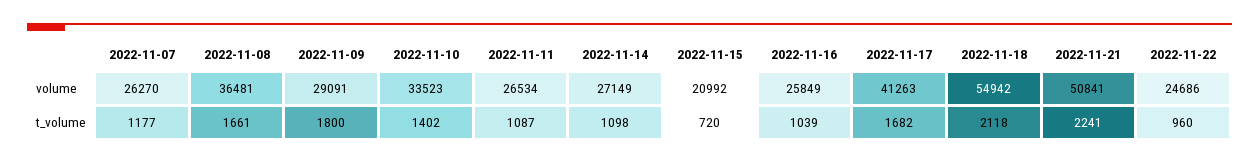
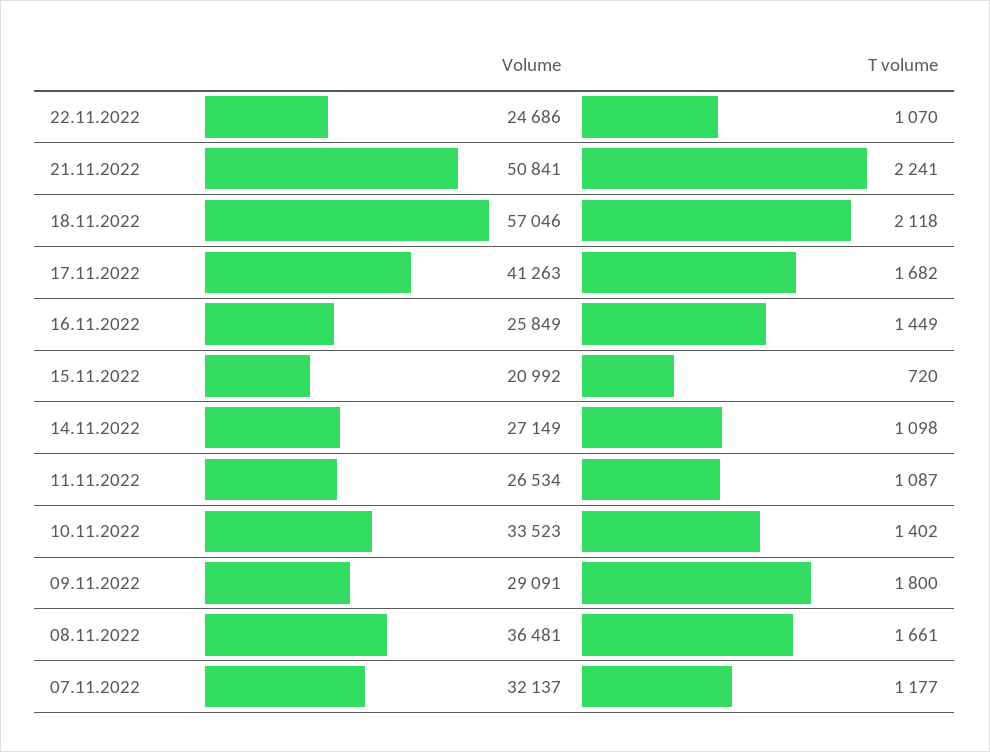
  {
    "2022-11-07": {
-     "volume": 26270,
+     "volume": 32137,
      "t_volume": 1177
    },
    "2022-11-08": {
      "volume": 36481,
      "t_volume": 1661
    },
    "2022-11-09": {
      "volume": 29091,
      "t_volume": 1800
    },
    "2022-11-10": {
      "volume": 33523,
      "t_volume": 1402
    },
    "2022-11-11": {
      "volume": 26534,
      "t_volume": 1087
    },
    "2022-11-14": {
      "volume": 27149,
      "t_volume": 1098
    },
    "2022-11-15": {
      "volume": 20992,
      "t_volume": 720
    },
    "2022-11-16": {
      "volume": 25849,
-     "t_volume": 1039
+     "t_volume": 1449
    },
    "2022-11-17": {
      "volume": 41263,
      "t_volume": 1682
    },
    "2022-11-18": {
-     "volume": 54942,
+     "volume": 57046,
      "t_volume": 2118
    },
    "2022-11-21": {
      "volume": 50841,
      "t_volume": 2241
    },
    "2022-11-22": {
      "volume": 24686,
-     "t_volume": 960
+     "t_volume": 1070
    }
  }

